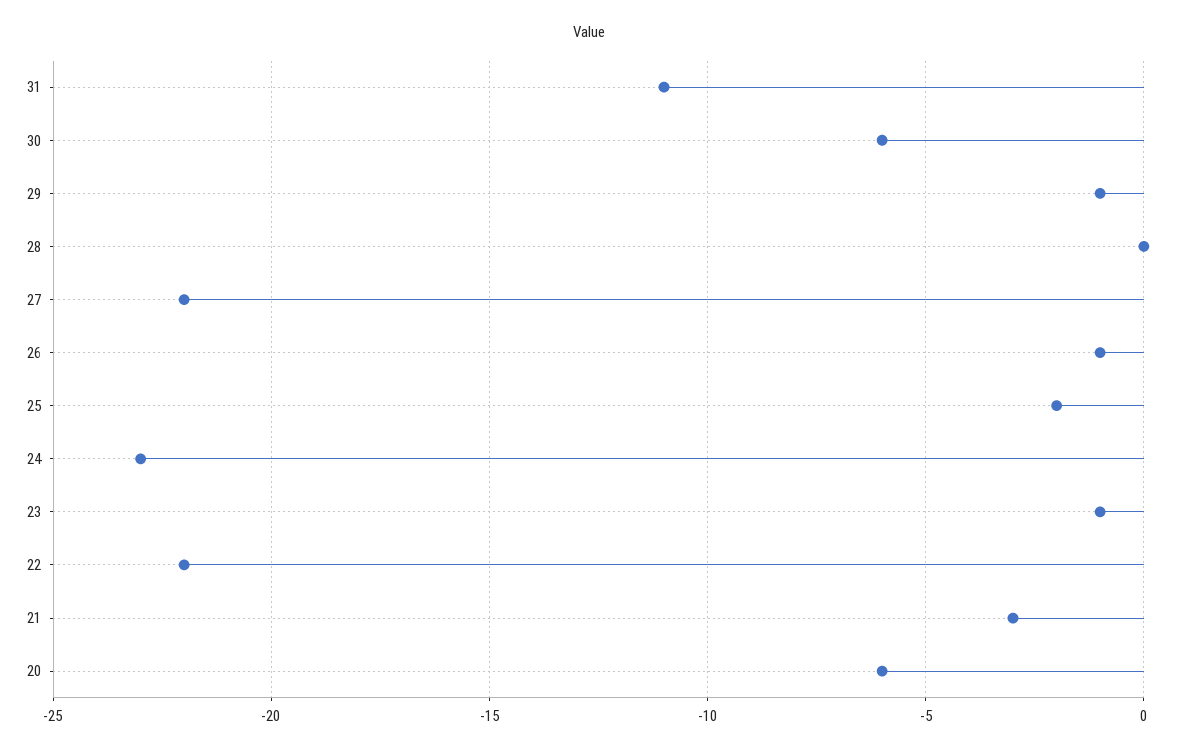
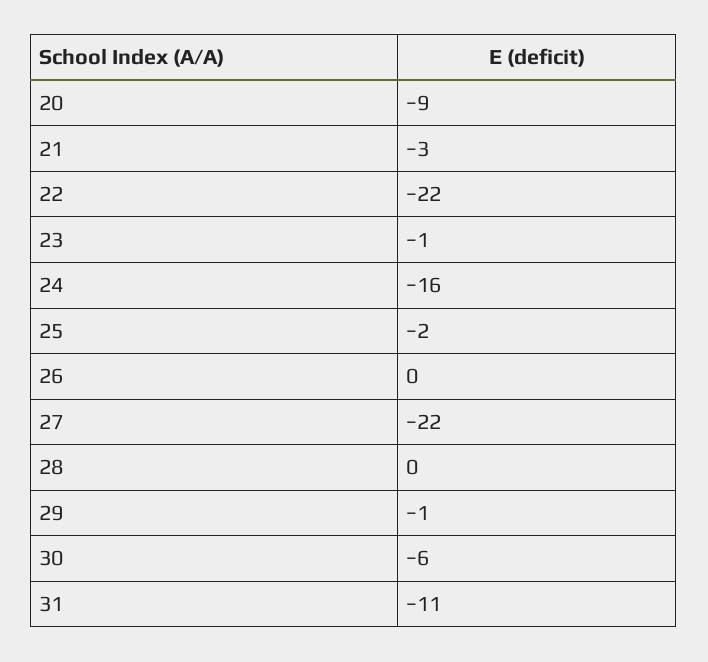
  {
    "31": -11,
    "30": -6,
    "29": -1,
    "28": 0,
    "27": -22,
-   "26": -1,
+   "26": 0,
    "25": -2,
-   "24": -23,
+   "24": -16,
    "23": -1,
    "22": -22,
    "21": -3,
-   "20": -6
+   "20": -9
  }

